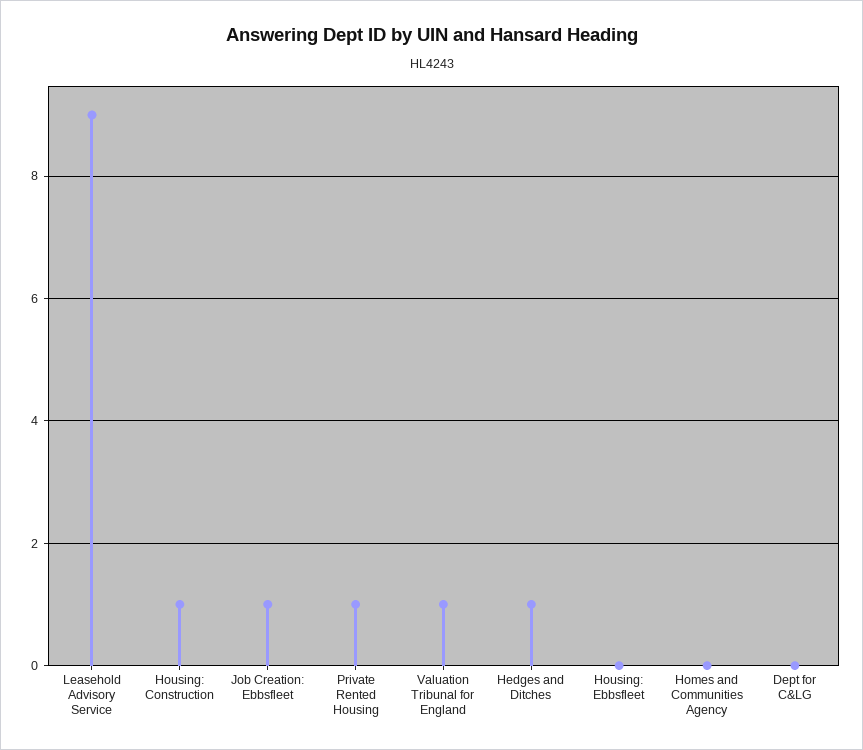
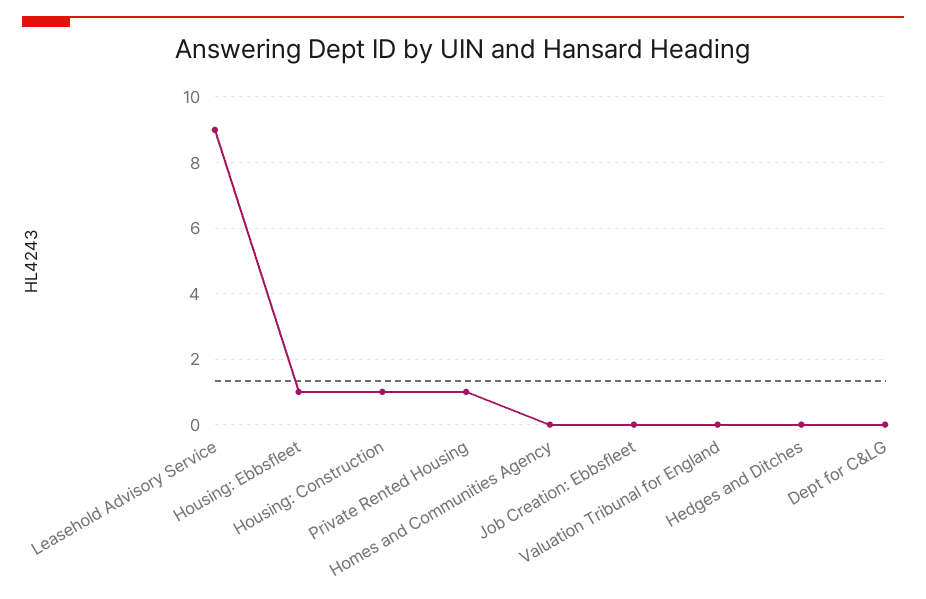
  {
    "Leasehold Advisory Service": 9,
    "Housing: Construction": 1,
-   "Job Creation: Ebbsfleet": 1,
+   "Job Creation: Ebbsfleet": 0,
    "Private Rented Housing": 1,
-   "Valuation Tribunal for England": 1,
+   "Valuation Tribunal for England": 0,
-   "Hedges and Ditches": 1,
+   "Hedges and Ditches": 0,
-   "Housing: Ebbsfleet": 0,
+   "Housing: Ebbsfleet": 1,
    "Homes and Communities Agency": 0,
    "Dept for C&LG": 0
  }

